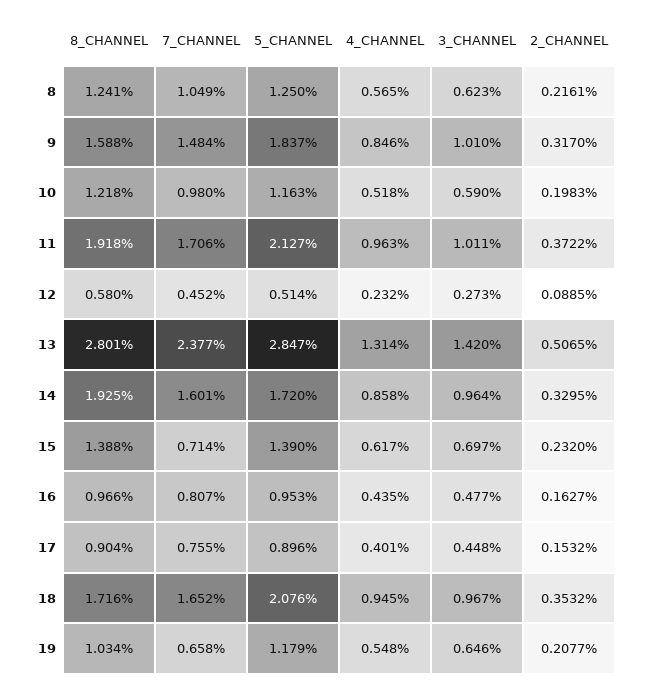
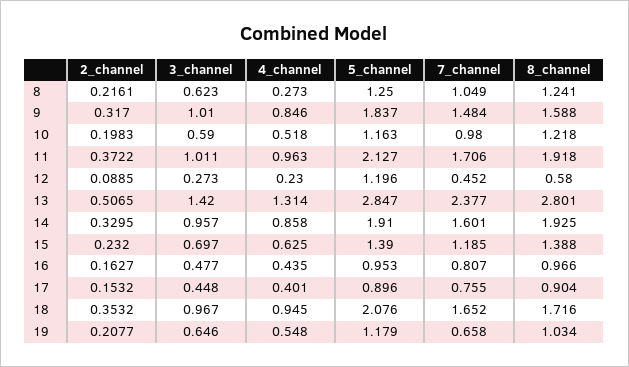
  {
    "8_CHANNEL": {
      "8": 1.241,
      "9": 1.588,
      "10": 1.218,
      "11": 1.918,
      "12": 0.58,
      "13": 2.801,
      "14": 1.925,
      "15": 1.388,
      "16": 0.966,
      "17": 0.904,
      "18": 1.716,
      "19": 1.034
    },
    "7_CHANNEL": {
      "8": 1.049,
      "9": 1.484,
      "10": 0.98,
      "11": 1.706,
      "12": 0.452,
      "13": 2.377,
      "14": 1.601,
-     "15": 0.714,
+     "15": 1.185,
      "16": 0.807,
      "17": 0.755,
      "18": 1.652,
      "19": 0.658
    },
    "5_CHANNEL": {
      "8": 1.25,
      "9": 1.837,
      "10": 1.163,
      "11": 2.127,
-     "12": 0.514,
+     "12": 1.196,
      "13": 2.847,
-     "14": 1.72,
+     "14": 1.91,
      "15": 1.39,
      "16": 0.953,
      "17": 0.896,
      "18": 2.076,
      "19": 1.179
    },
    "4_CHANNEL": {
-     "8": 0.565,
+     "8": 0.273,
      "9": 0.846,
      "10": 0.518,
      "11": 0.963,
-     "12": 0.232,
+     "12": 0.23,
      "13": 1.314,
      "14": 0.858,
-     "15": 0.617,
+     "15": 0.625,
      "16": 0.435,
      "17": 0.401,
      "18": 0.945,
      "19": 0.548
    },
    "3_CHANNEL": {
      "8": 0.623,
      "9": 1.01,
      "10": 0.59,
      "11": 1.011,
      "12": 0.273,
      "13": 1.42,
-     "14": 0.964,
+     "14": 0.957,
      "15": 0.697,
      "16": 0.477,
      "17": 0.448,
      "18": 0.967,
      "19": 0.646
    },
    "2_CHANNEL": {
      "8": 0.2161,
      "9": 0.317,
      "10": 0.1983,
      "11": 0.3722,
      "12": 0.0885,
      "13": 0.5065,
      "14": 0.3295,
      "15": 0.232,
      "16": 0.1627,
      "17": 0.1532,
      "18": 0.3532,
      "19": 0.2077
    }
  }

